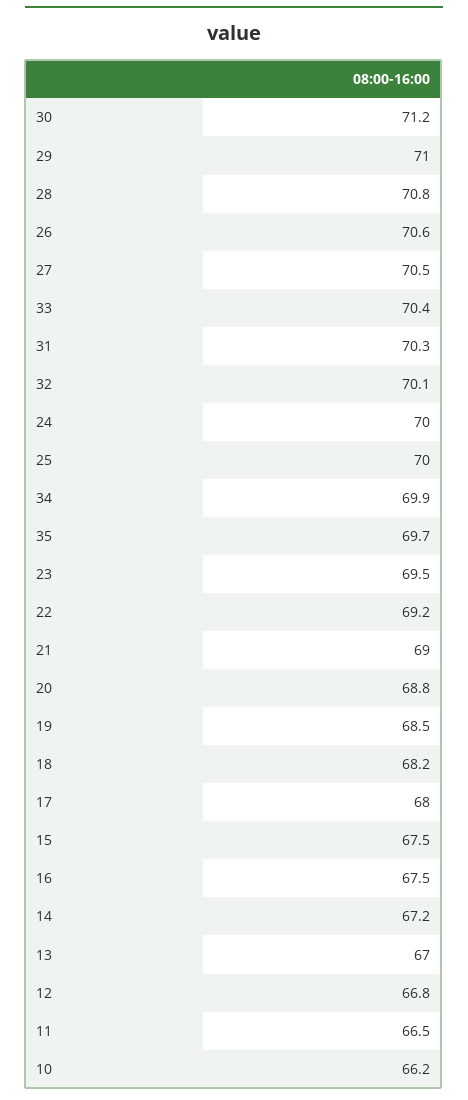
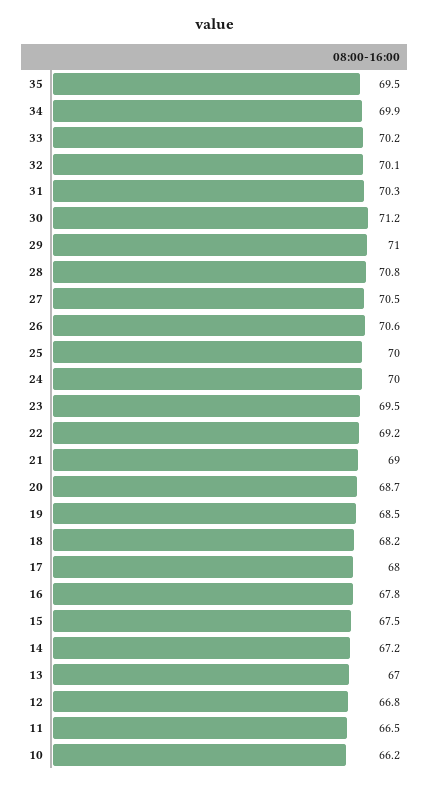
  {
    "30": 71.2,
    "29": 71,
    "28": 70.8,
    "26": 70.6,
    "27": 70.5,
-   "33": 70.4,
+   "33": 70.2,
    "31": 70.3,
    "32": 70.1,
    "24": 70,
    "25": 70,
    "34": 69.9,
-   "35": 69.7,
+   "35": 69.5,
    "23": 69.5,
    "22": 69.2,
    "21": 69,
-   "20": 68.8,
+   "20": 68.7,
    "19": 68.5,
    "18": 68.2,
    "17": 68,
    "15": 67.5,
-   "16": 67.5,
+   "16": 67.8,
    "14": 67.2,
    "13": 67,
    "12": 66.8,
    "11": 66.5,
    "10": 66.2
  }

